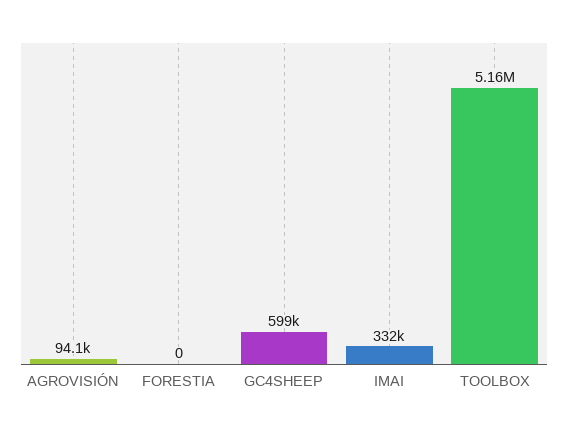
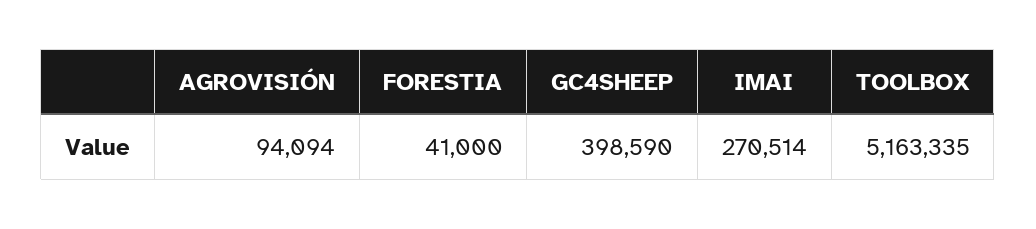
  {
    "AGROVISIÓN": 94094,
-   "FORESTIA": 0,
+   "FORESTIA": 41000,
-   "GC4SHEEP": 599000,
+   "GC4SHEEP": 398590,
-   "IMAI": 332000,
+   "IMAI": 270514,
    "TOOLBOX": 5163335
  }

